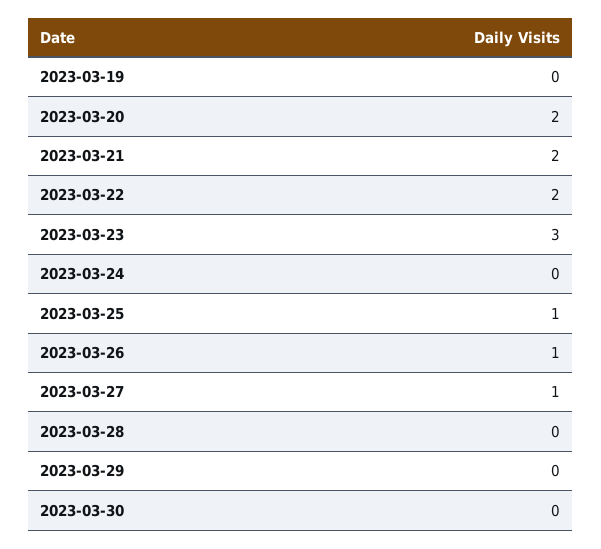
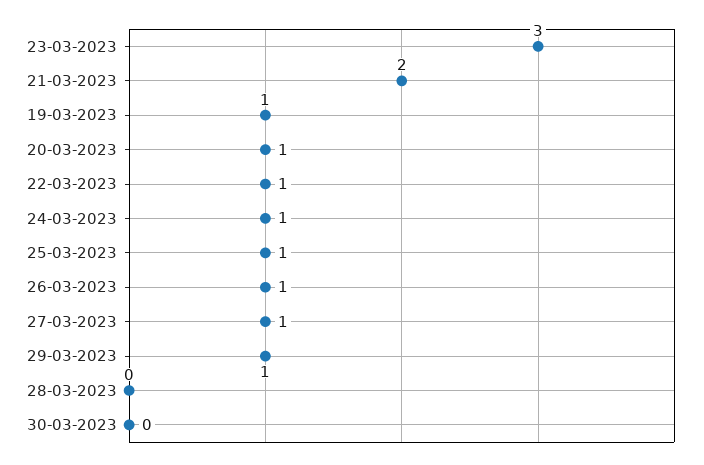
  {
-   "2023-03-19": 0,
+   "2023-03-19": 1,
-   "2023-03-20": 2,
+   "2023-03-20": 1,
    "2023-03-21": 2,
-   "2023-03-22": 2,
+   "2023-03-22": 1,
    "2023-03-23": 3,
-   "2023-03-24": 0,
+   "2023-03-24": 1,
    "2023-03-25": 1,
    "2023-03-26": 1,
    "2023-03-27": 1,
    "2023-03-28": 0,
-   "2023-03-29": 0,
+   "2023-03-29": 1,
    "2023-03-30": 0
  }

